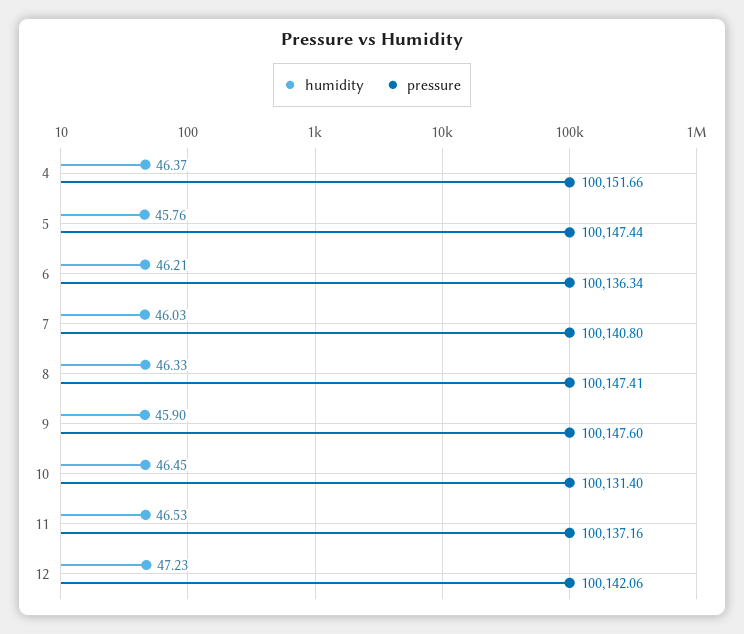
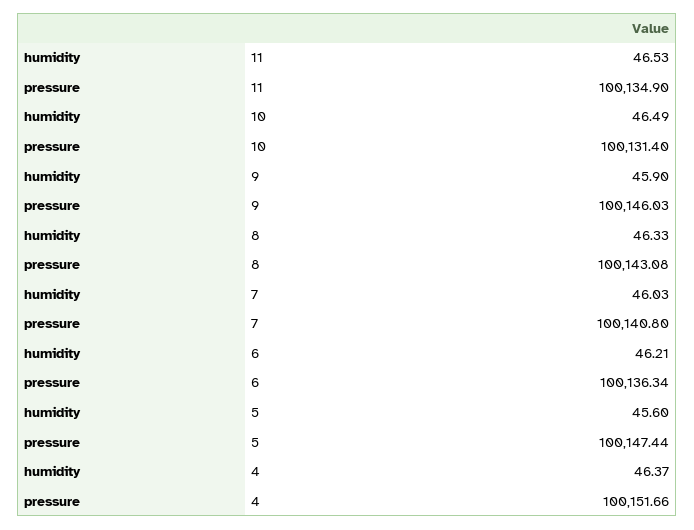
  {
    "humidity": {
      "4": 46.37,
-     "5": 45.76,
+     "5": 45.6,
      "6": 46.21,
      "7": 46.03,
      "8": 46.33,
      "9": 45.9,
-     "10": 46.45,
+     "10": 46.49,
-     "11": 46.53,
+     "11": 46.53
-     "12": 47.23
    },
    "pressure": {
      "4": 100151.66,
      "5": 100147.44,
      "6": 100136.34,
      "7": 100140.8,
-     "8": 100147.41,
+     "8": 100143.08,
-     "9": 100147.6,
+     "9": 100146.03,
      "10": 100131.4,
-     "11": 100137.16,
+     "11": 100134.9
-     "12": 100142.06
    }
  }

